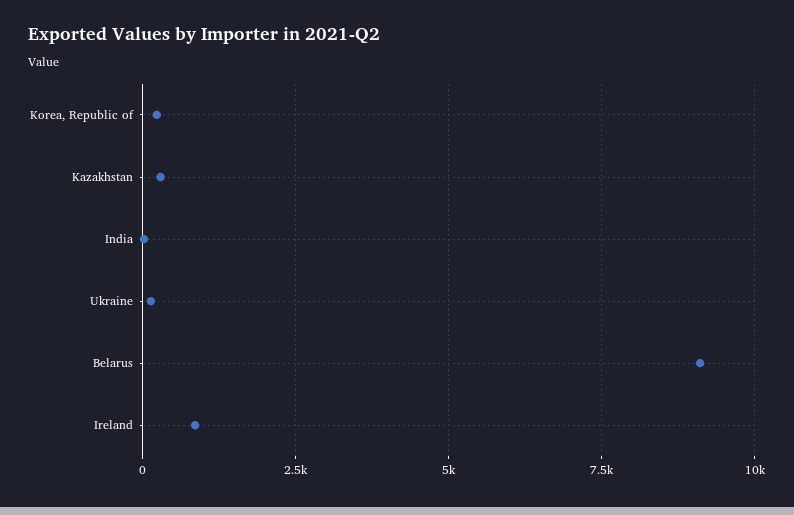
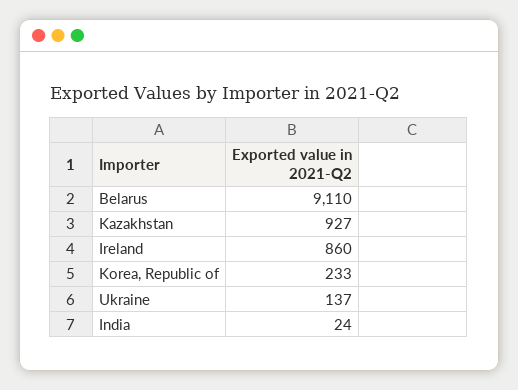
  {
    "Korea, Republic of": 233,
-   "Kazakhstan": 250,
+   "Kazakhstan": 927,
    "India": 24,
    "Ukraine": 137,
    "Belarus": 9110,
    "Ireland": 860
  }

